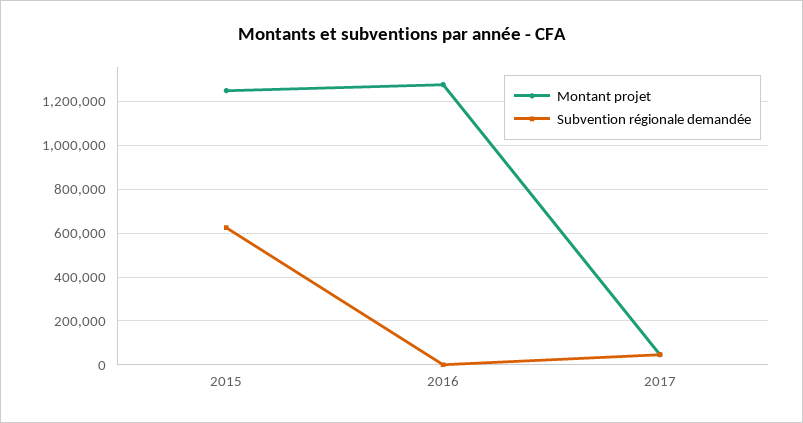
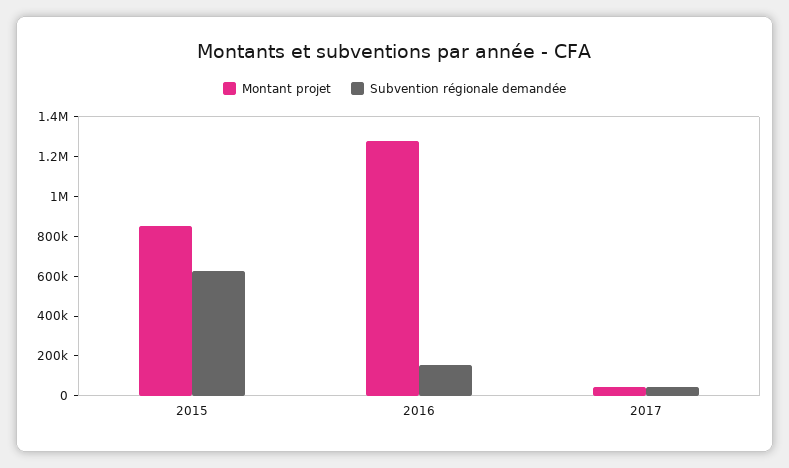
  {
    "Montant projet": {
-     "2015": 1250000,
+     "2015": 850000,
      "2016": 1300000,
      "2017": 50000
    },
    "Subvention régionale demandée": {
      "2015": 650000,
-     "2016": 0,
+     "2016": 150000,
      "2017": 50000
    }
  }

